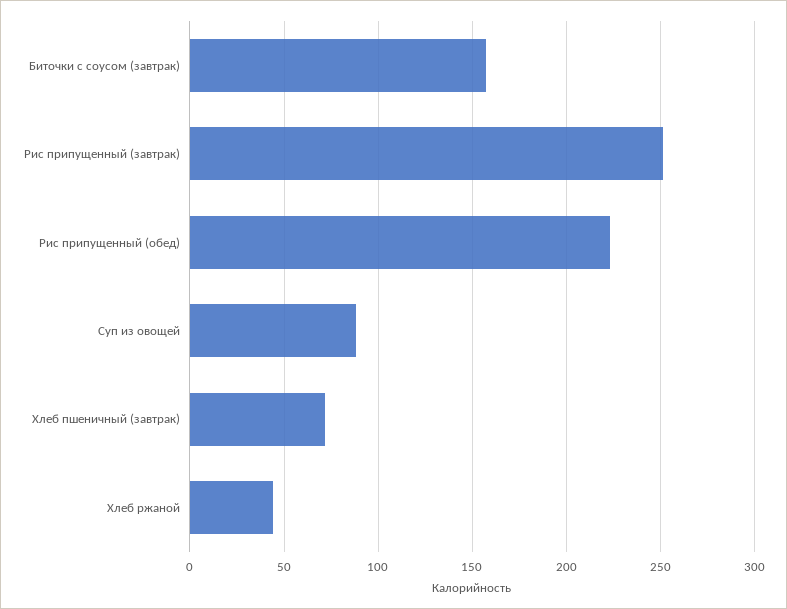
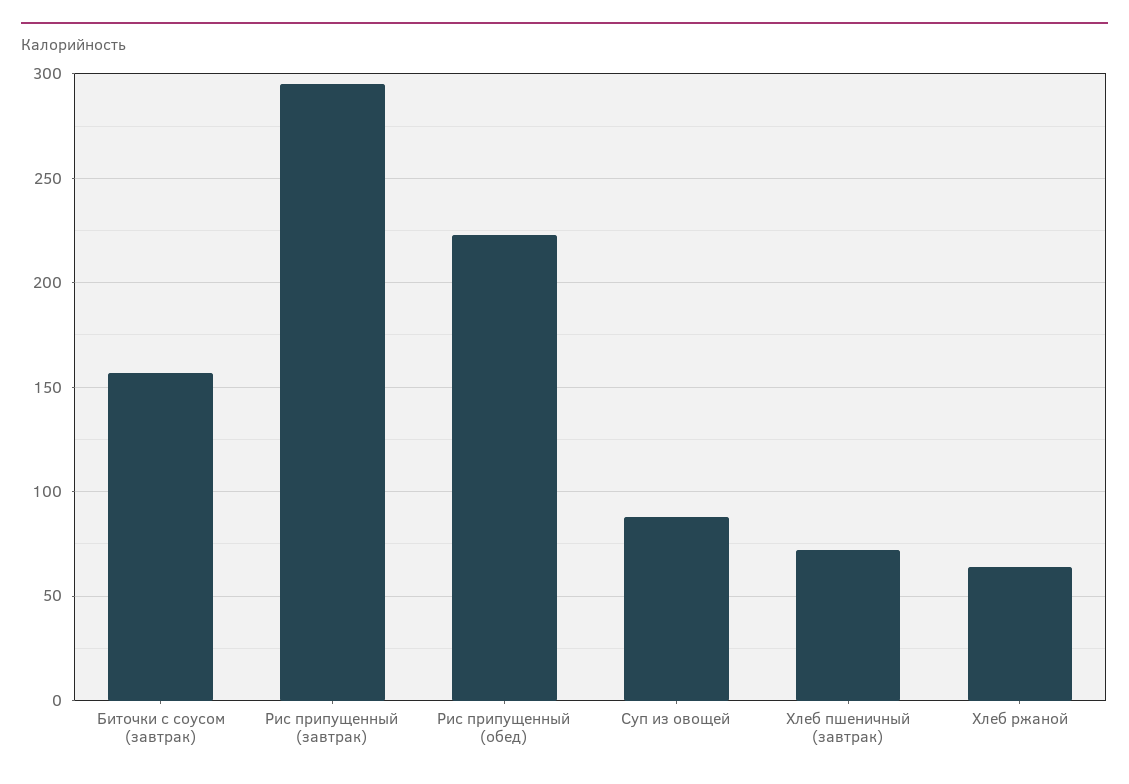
  {
    "Биточки с соусом (завтрак)": 155,
-   "Рис припущенный (завтрак)": 250,
+   "Рис припущенный (завтрак)": 295,
    "Рис припущенный (обед)": 225,
    "Суп из овощей": 90,
    "Хлеб пшеничный (завтрак)": 70,
-   "Хлеб ржаной": 45
+   "Хлеб ржаной": 65
  }

